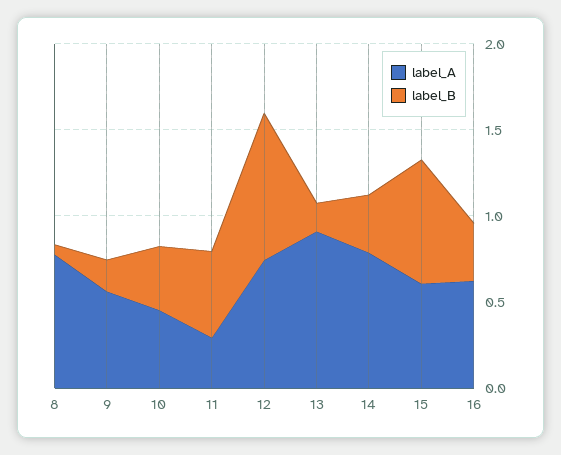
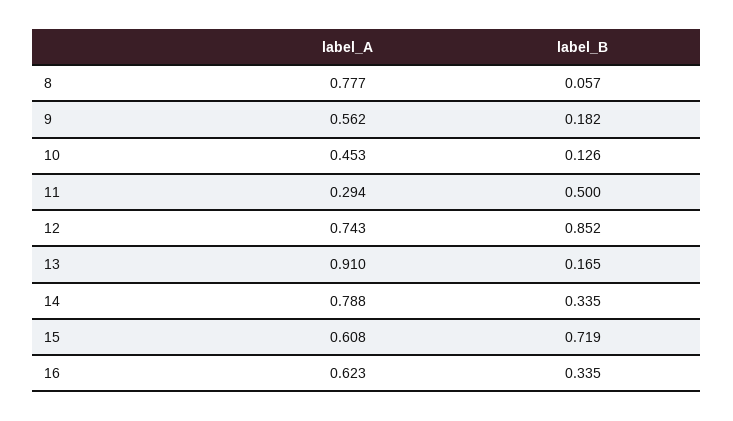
  {
    "label_A": {
      "8": 0.777,
      "9": 0.562,
      "10": 0.453,
      "11": 0.294,
      "12": 0.743,
      "13": 0.91,
      "14": 0.788,
      "15": 0.608,
      "16": 0.623
    },
    "label_B": {
      "8": 0.057,
      "9": 0.182,
-     "10": 0.4,
+     "10": 0.126,
      "11": 0.5,
      "12": 0.852,
      "13": 0.165,
      "14": 0.335,
      "15": 0.719,
      "16": 0.335
    }
  }

